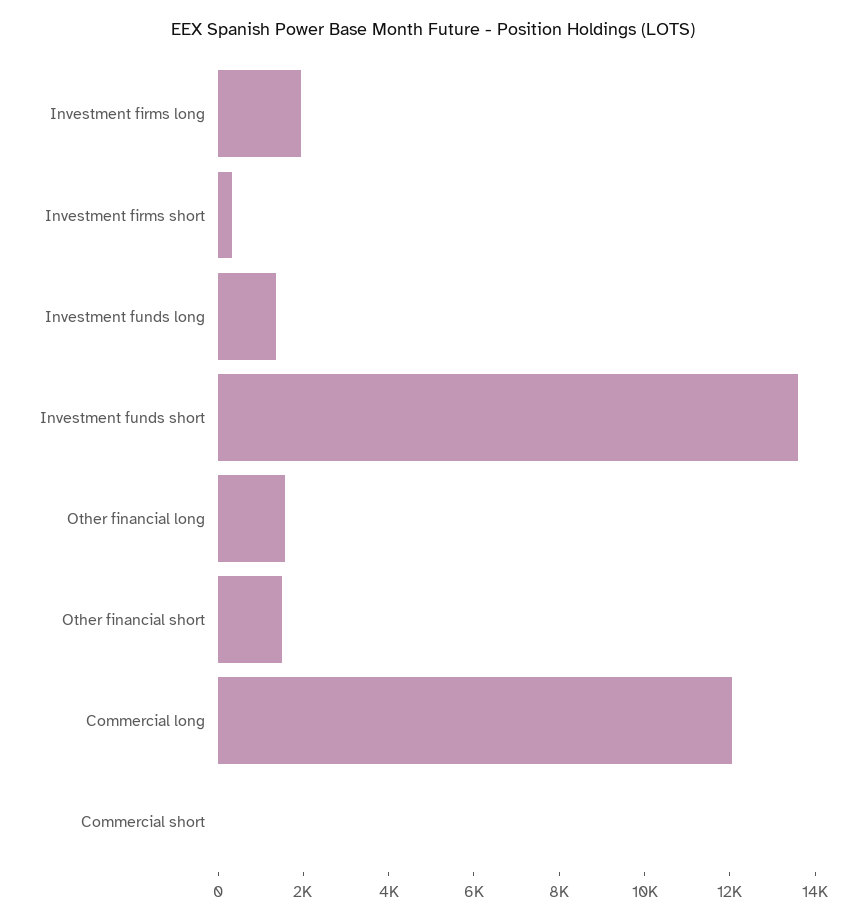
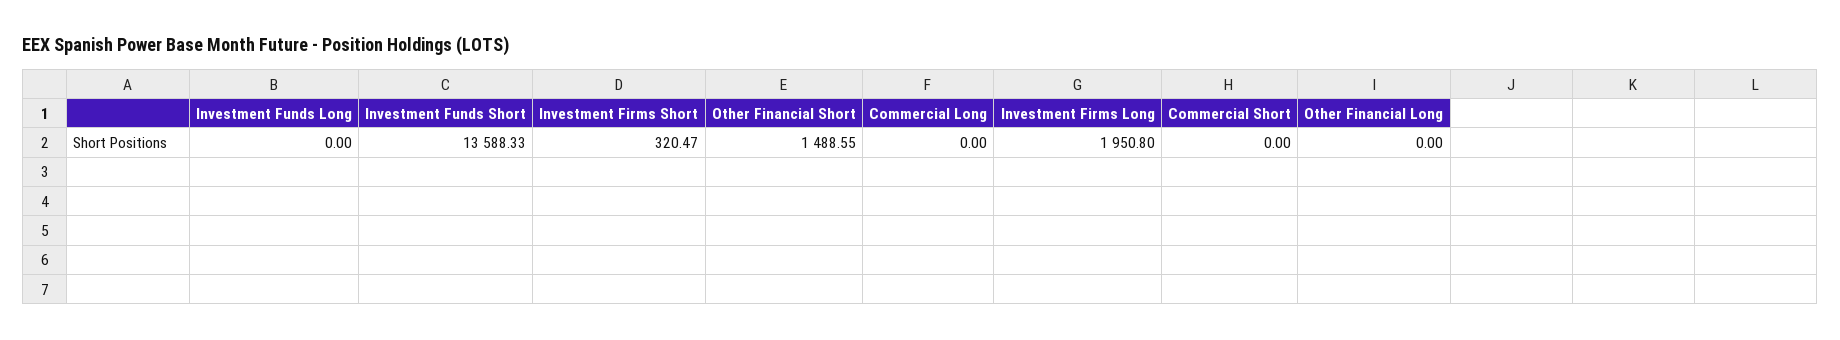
  {
    "Investment firms long": 1950.8,
    "Investment firms short": 320.47,
-   "Investment funds long": 1500,
+   "Investment funds long": 0,
    "Investment funds short": 13588.33,
-   "Other financial long": 1500,
+   "Other financial long": 0,
    "Other financial short": 1488.55,
-   "Commercial long": 12000,
+   "Commercial long": 0,
    "Commercial short": 0
  }

